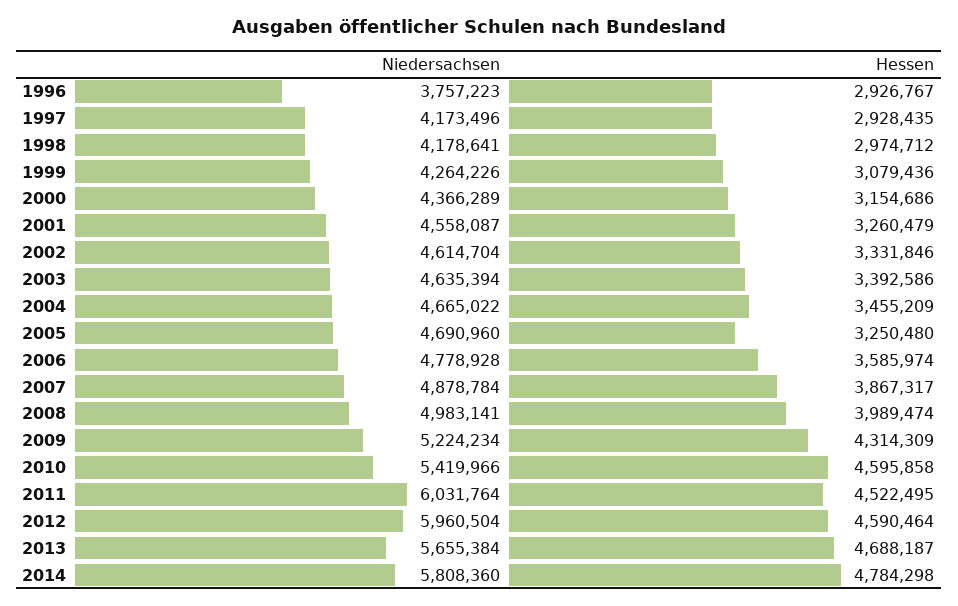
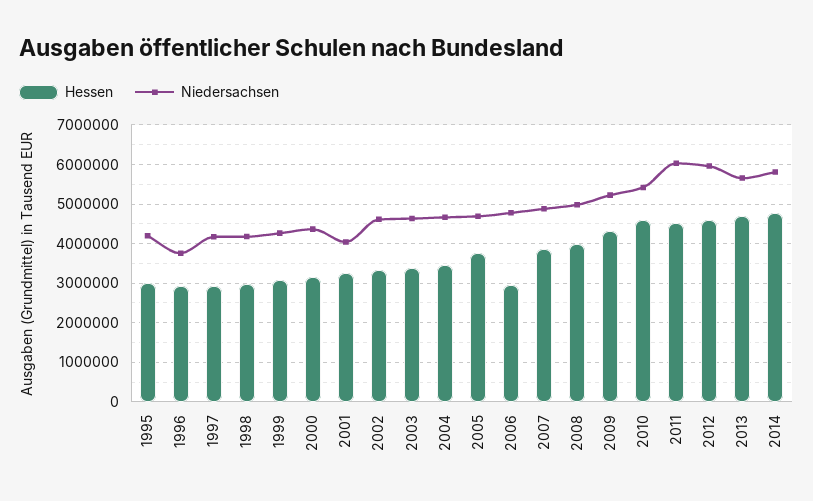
  {
    "Niedersachsen": {
      "1996": 3757223,
      "1997": 4173496,
      "1998": 4178641,
      "1999": 4264226,
      "2000": 4366289,
-     "2001": 4558087,
+     "2001": 4000000,
      "2002": 4614704,
      "2003": 4635394,
      "2004": 4665022,
      "2005": 4690960,
      "2006": 4778928,
      "2007": 4878784,
      "2008": 4983141,
      "2009": 5224234,
      "2010": 5419966,
      "2011": 6031764,
      "2012": 5960504,
      "2013": 5655384,
-     "2014": 5808360
+     "2014": 5808360,
+     "1995": 4200000
    },
    "Hessen": {
      "1996": 2926767,
      "1997": 2928435,
      "1998": 2974712,
      "1999": 3079436,
      "2000": 3154686,
      "2001": 3260479,
      "2002": 3331846,
      "2003": 3392586,
      "2004": 3455209,
-     "2005": 3250480,
+     "2005": 3800000,
-     "2006": 3585974,
+     "2006": 3000000,
      "2007": 3867317,
      "2008": 3989474,
      "2009": 4314309,
      "2010": 4595858,
      "2011": 4522495,
      "2012": 4590464,
      "2013": 4688187,
-     "2014": 4784298
+     "2014": 4784298,
+     "1995": 3000000
    }
  }

